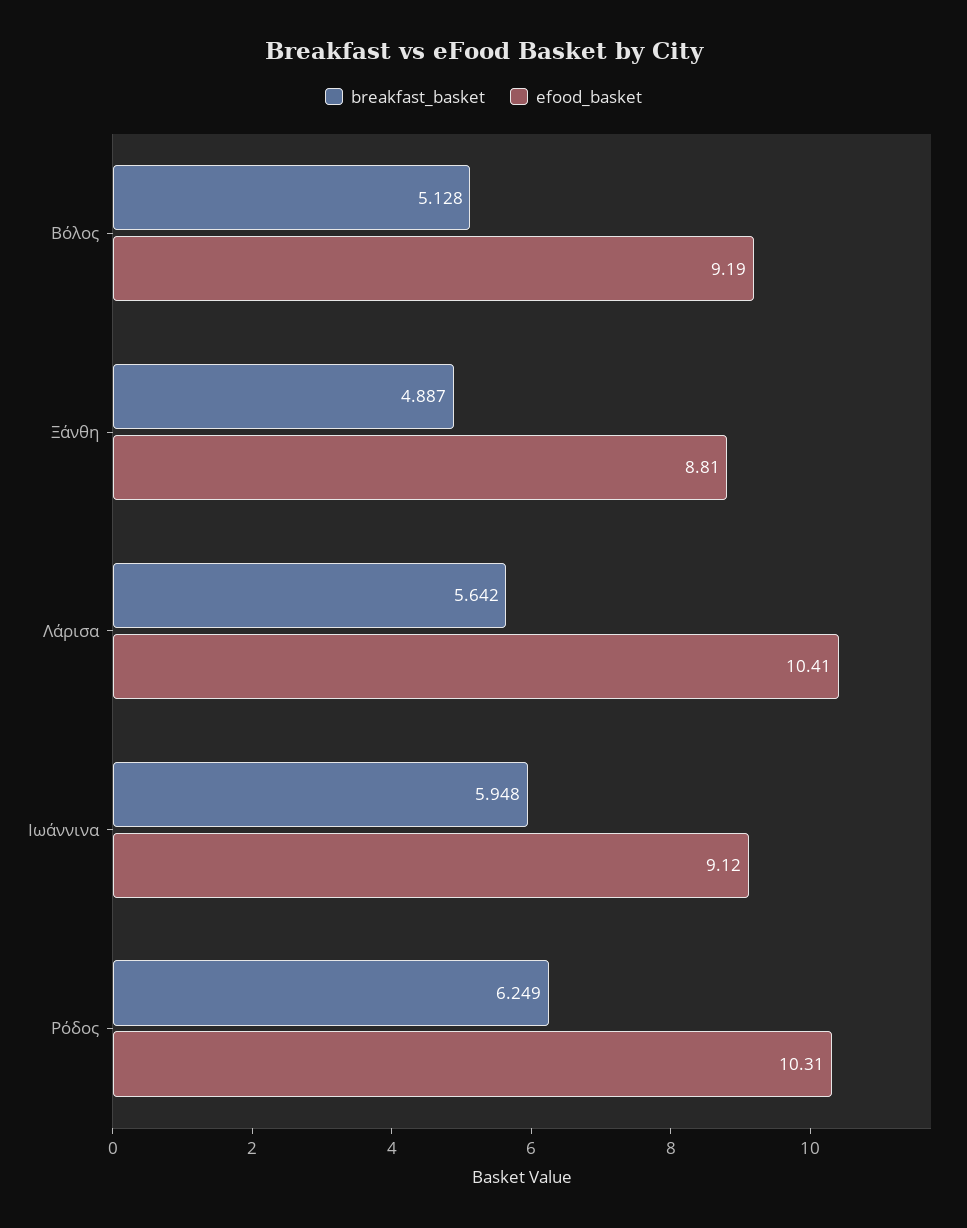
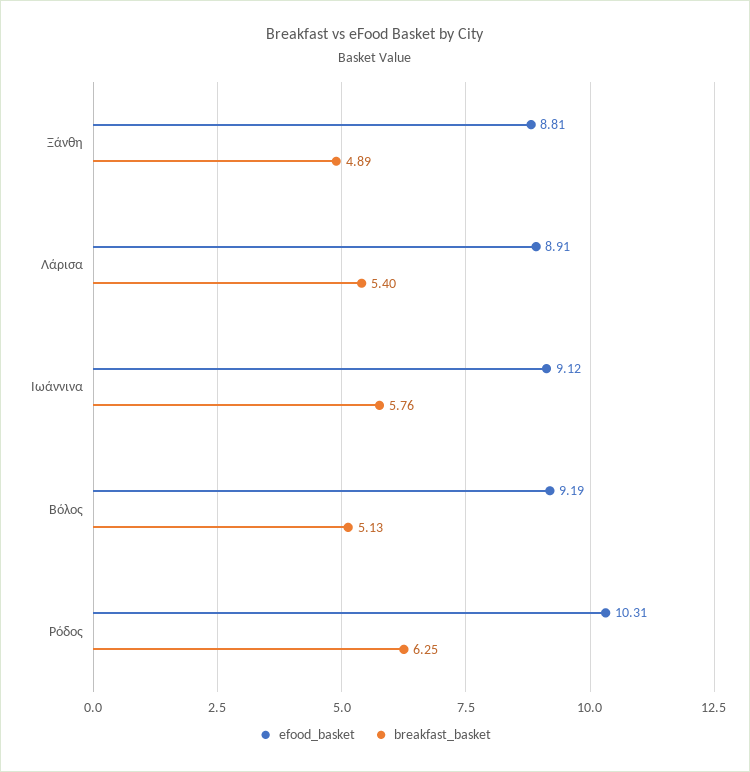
  {
    "breakfast_basket": {
      "Βόλος": 5.128,
      "Ξάνθη": 4.887,
-     "Λάρισα": 5.642,
+     "Λάρισα": 5.4,
-     "Ιωάννινα": 5.948,
+     "Ιωάννινα": 5.76,
      "Ρόδος": 6.249
    },
    "efood_basket": {
      "Βόλος": 9.19,
      "Ξάνθη": 8.81,
-     "Λάρισα": 10.41,
+     "Λάρισα": 8.91,
      "Ιωάννινα": 9.12,
      "Ρόδος": 10.31
    }
  }

